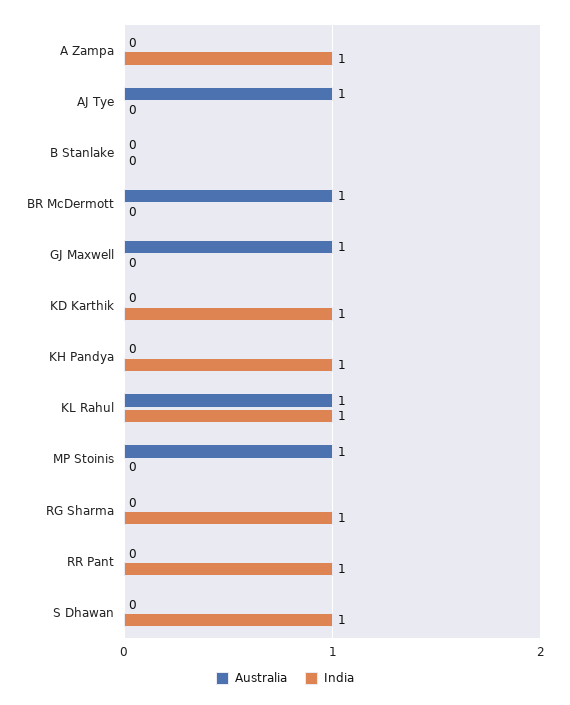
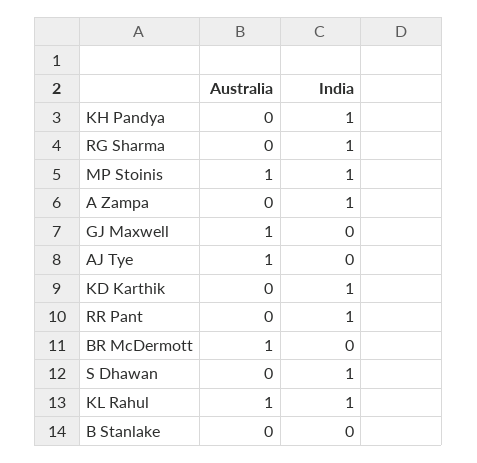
  {
    "Australia": {
      "A Zampa": 0,
      "AJ Tye": 1,
      "B Stanlake": 0,
      "BR McDermott": 1,
      "GJ Maxwell": 1,
      "KD Karthik": 0,
      "KH Pandya": 0,
      "KL Rahul": 1,
      "MP Stoinis": 1,
      "RG Sharma": 0,
      "RR Pant": 0,
      "S Dhawan": 0
    },
    "India": {
      "A Zampa": 1,
      "AJ Tye": 0,
      "B Stanlake": 0,
      "BR McDermott": 0,
      "GJ Maxwell": 0,
      "KD Karthik": 1,
      "KH Pandya": 1,
      "KL Rahul": 1,
-     "MP Stoinis": 0,
+     "MP Stoinis": 1,
      "RG Sharma": 1,
      "RR Pant": 1,
      "S Dhawan": 1
    }
  }

